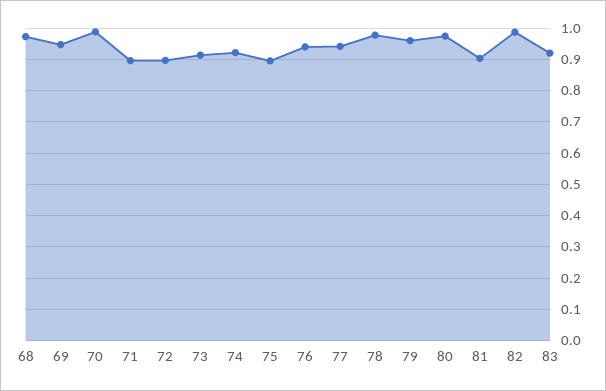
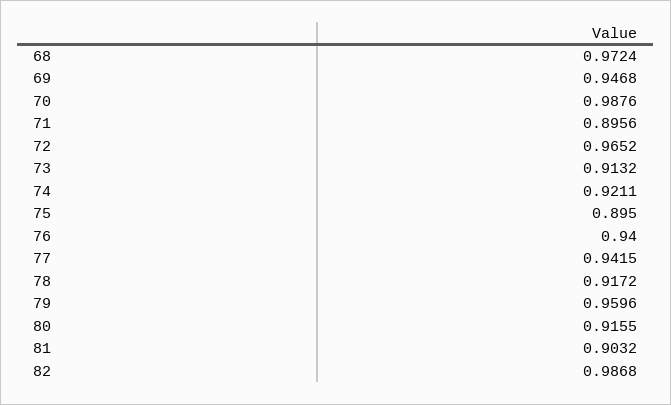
  {
    "68": 0.9724,
    "69": 0.9468,
    "70": 0.9876,
    "71": 0.8956,
-   "72": 0.9,
+   "72": 0.9652,
    "73": 0.9132,
    "74": 0.9211,
    "75": 0.895,
    "76": 0.94,
    "77": 0.9415,
-   "78": 0.98,
+   "78": 0.9172,
    "79": 0.9596,
-   "80": 0.98,
+   "80": 0.9155,
    "81": 0.9032,
-   "82": 0.9868,
+   "82": 0.9868
-   "83": 0.92
  }

